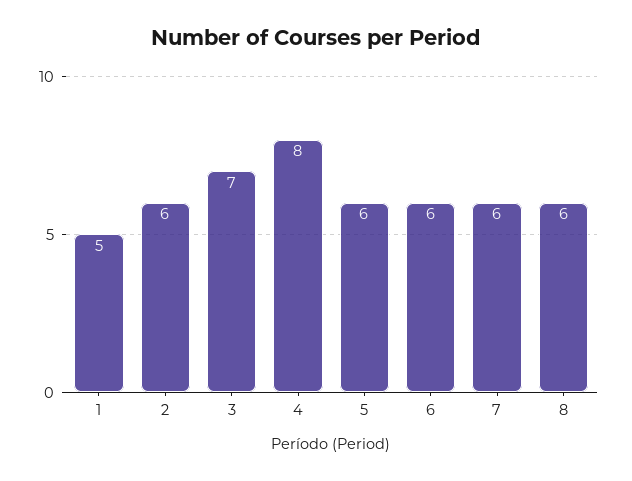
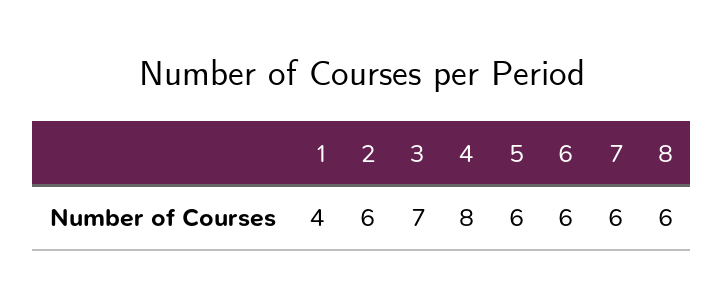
  {
-   "1": 5,
+   "1": 4,
    "2": 6,
    "3": 7,
    "4": 8,
    "5": 6,
    "6": 6,
    "7": 6,
    "8": 6
  }

